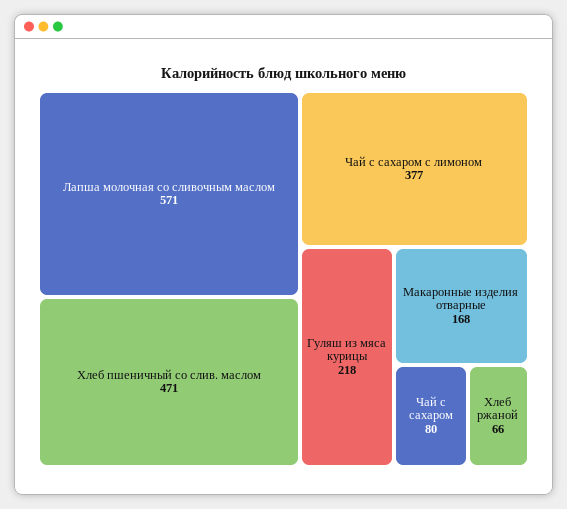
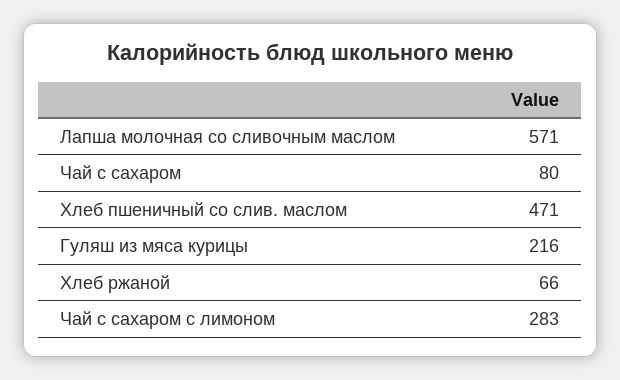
  {
    "Лапша молочная со сливочным маслом": 571,
    "Хлеб пшеничный со слив. маслом": 471,
-   "Чай с сахаром с лимоном": 377,
+   "Чай с сахаром с лимоном": 283,
-   "Гуляш из мяса курицы": 218,
+   "Гуляш из мяса курицы": 216,
-   "Макаронные изделия отварные": 168,
    "Чай с сахаром": 80,
    "Хлеб ржаной": 66
  }

